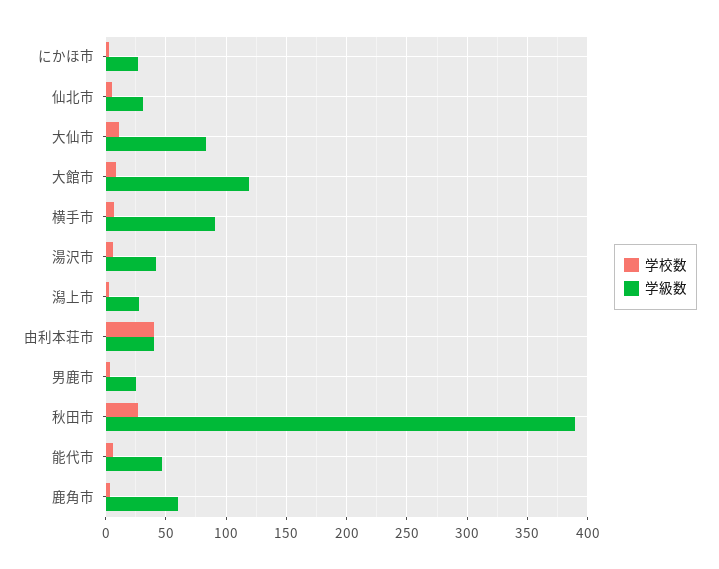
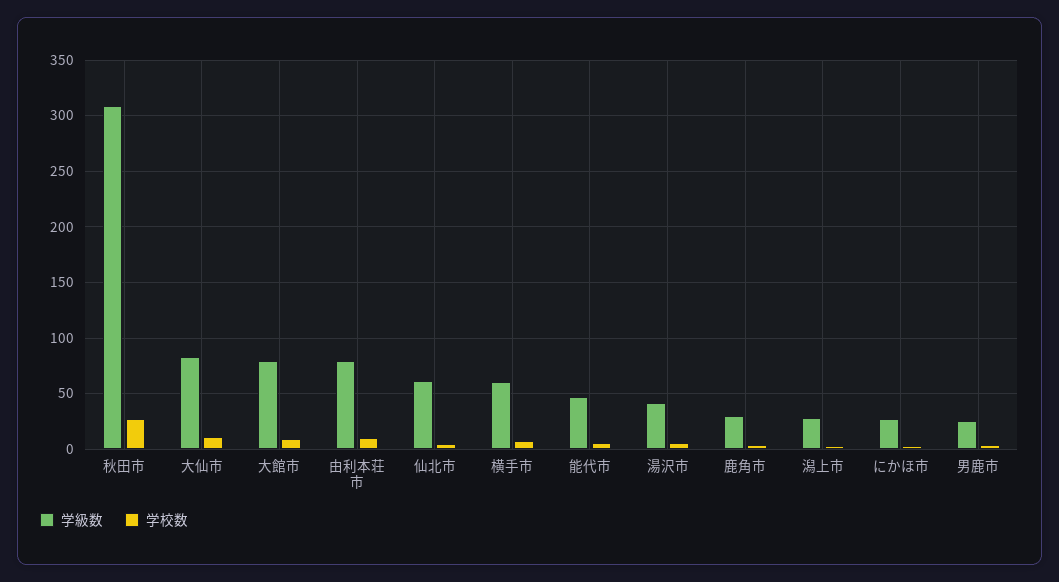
  {
    "学校数": {
      "にかほ市": 5,
      "仙北市": 5,
      "大仙市": 10,
      "大館市": 10,
      "横手市": 5,
      "湯沢市": 5,
      "潟上市": 5,
-     "由利本荘市": 40,
+     "由利本荘市": 10,
      "男鹿市": 5,
      "秋田市": 25,
      "能代市": 5,
      "鹿角市": 5
    },
    "学級数": {
      "にかほ市": 25,
-     "仙北市": 30,
+     "仙北市": 60,
      "大仙市": 85,
-     "大館市": 120,
+     "大館市": 80,
-     "横手市": 90,
+     "横手市": 60,
      "湯沢市": 40,
      "潟上市": 30,
-     "由利本荘市": 40,
+     "由利本荘市": 80,
      "男鹿市": 25,
-     "秋田市": 390,
+     "秋田市": 310,
      "能代市": 45,
-     "鹿角市": 60
+     "鹿角市": 30
    }
  }

